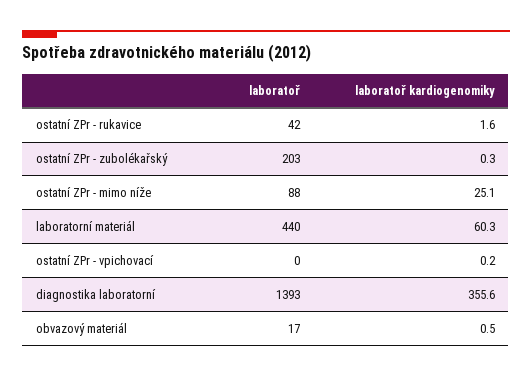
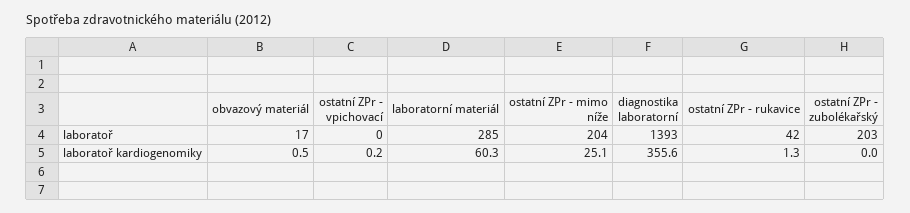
  {
    "laboratoř": {
      "ostatní ZPr - rukavice": 42,
      "ostatní ZPr - zubolékařský": 203,
-     "ostatní ZPr - mimo níže": 88,
+     "ostatní ZPr - mimo níže": 204,
-     "laboratorní materiál": 440,
+     "laboratorní materiál": 285,
      "ostatní ZPr - vpichovací": 0,
      "diagnostika laboratorní": 1393,
      "obvazový materiál": 17
    },
    "laboratoř kardiogenomiky": {
-     "ostatní ZPr - rukavice": 1.6,
+     "ostatní ZPr - rukavice": 1.3,
-     "ostatní ZPr - zubolékařský": 0.3,
+     "ostatní ZPr - zubolékařský": 0,
      "ostatní ZPr - mimo níže": 25.1,
      "laboratorní materiál": 60.3,
      "ostatní ZPr - vpichovací": 0.2,
      "diagnostika laboratorní": 355.6,
      "obvazový materiál": 0.5
    }
  }

